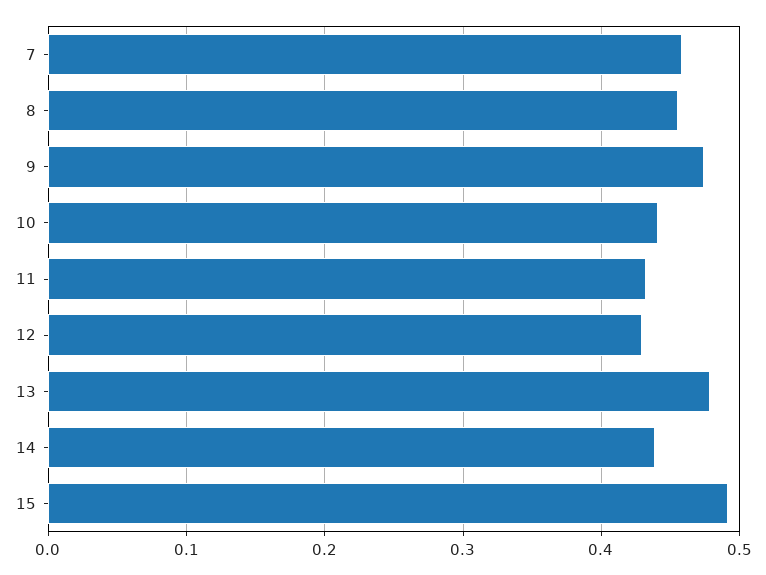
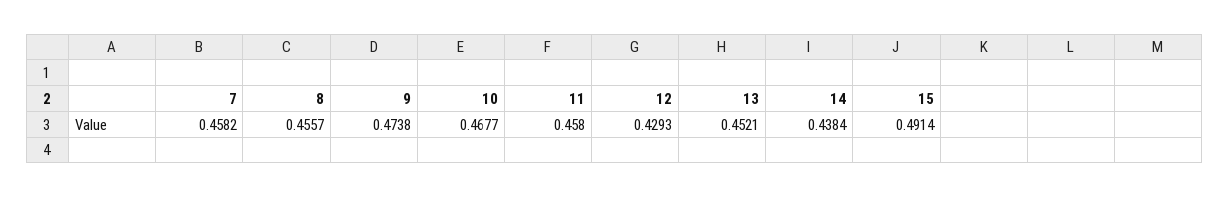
  {
    "7": 0.4582,
    "8": 0.4557,
    "9": 0.4738,
-   "10": 0.44,
+   "10": 0.4677,
-   "11": 0.43,
+   "11": 0.458,
    "12": 0.4293,
-   "13": 0.48,
+   "13": 0.4521,
    "14": 0.4384,
    "15": 0.4914
  }

